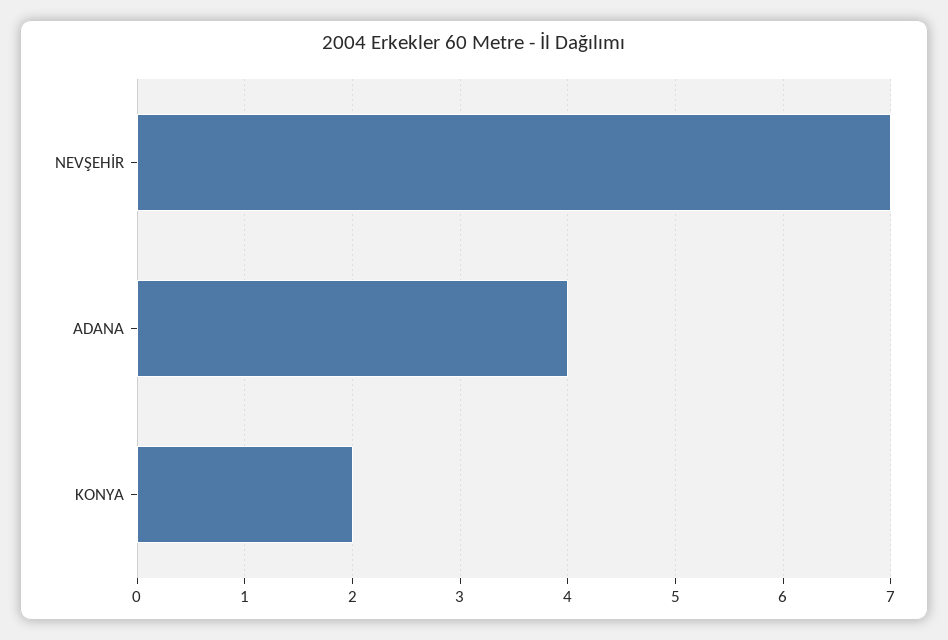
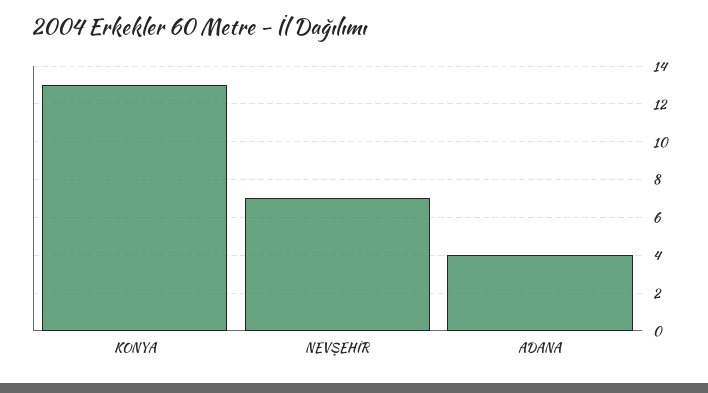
  {
    "NEVŞEHİR": 7,
    "ADANA": 4,
-   "KONYA": 2
+   "KONYA": 13
  }

